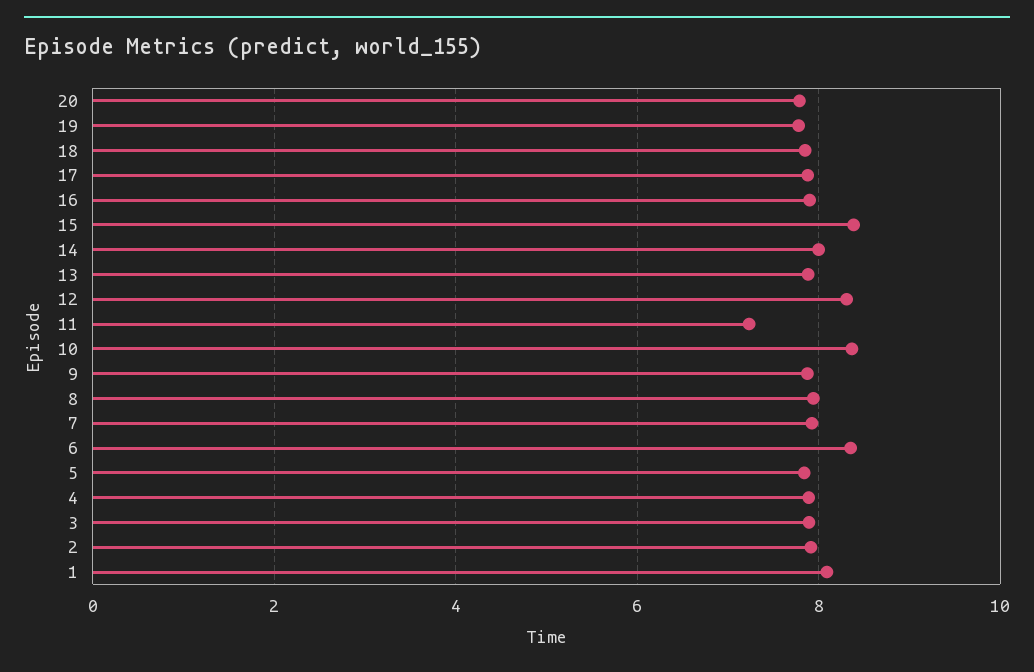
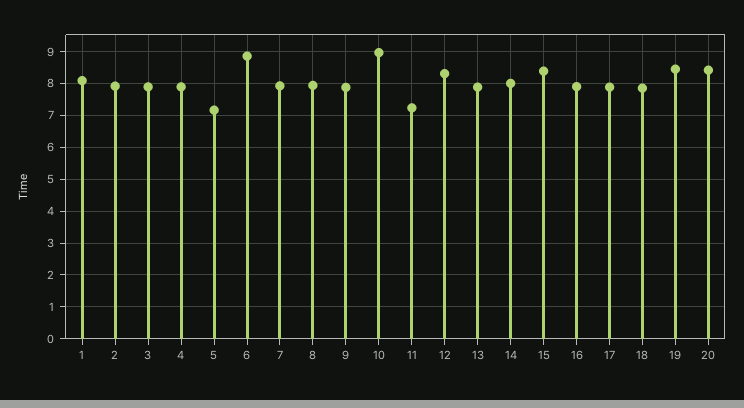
  {
-   "20": 7.8,
+   "20": 8.4,
-   "19": 7.8,
+   "19": 8.4,
    "18": 7.8,
    "17": 7.8,
    "16": 7.8,
    "15": 8.4,
    "14": 8,
    "13": 7.8,
    "12": 8.4,
    "11": 7.2,
-   "10": 8.4,
+   "10": 9,
    "9": 7.8,
    "8": 8,
    "7": 8,
-   "6": 8.4,
+   "6": 8.8,
-   "5": 7.8,
+   "5": 7.2,
    "4": 7.8,
    "3": 7.8,
    "2": 8,
    "1": 8
  }

